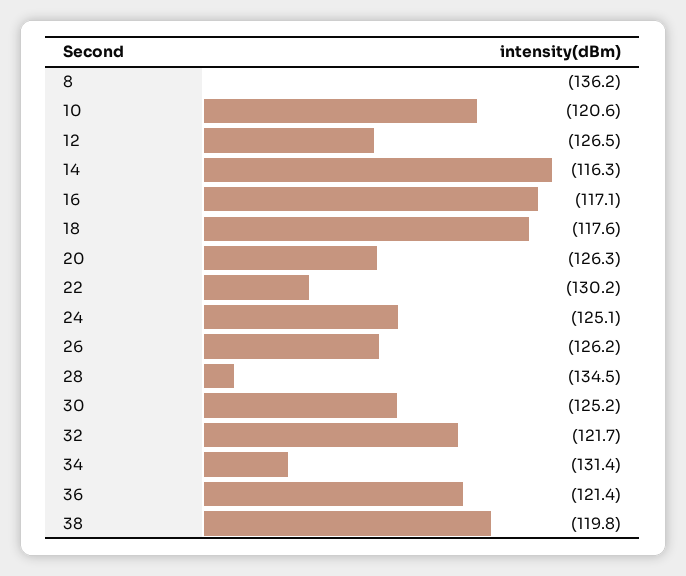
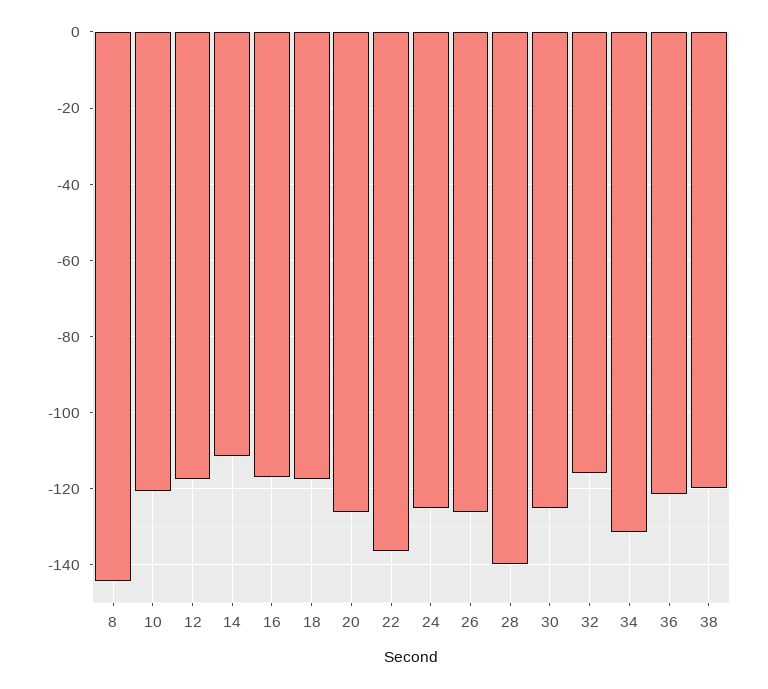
  {
-   "8": -136.2,
+   "8": -144,
    "10": -120.6,
-   "12": -126.5,
+   "12": -118,
-   "14": -116.3,
+   "14": -112,
    "16": -117.1,
    "18": -117.6,
    "20": -126.3,
-   "22": -130.2,
+   "22": -136,
    "24": -125.1,
    "26": -126.2,
-   "28": -134.5,
+   "28": -140,
    "30": -125.2,
-   "32": -121.7,
+   "32": -116,
    "34": -131.4,
    "36": -121.4,
    "38": -119.8
  }

